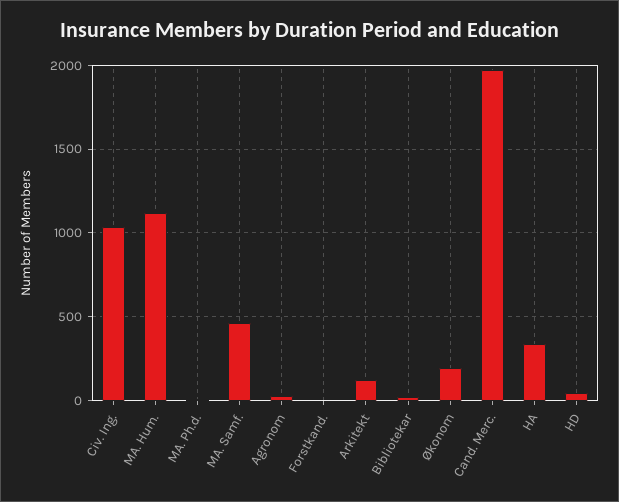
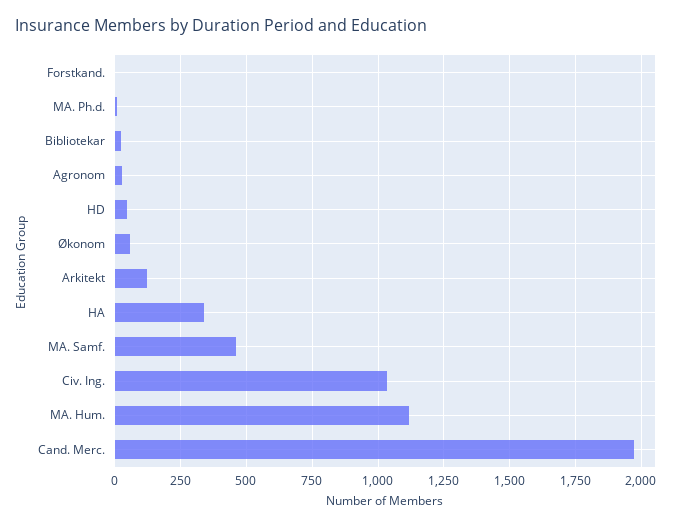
  {
    "Civ. Ing.": 1025,
    "MA. Hum.": 1125,
    "MA. Ph.d.": 0,
    "MA. Samf.": 450,
    "Agronom": 25,
    "Forstkand.": 0,
    "Arkitekt": 125,
    "Bibliotekar": 25,
-   "Økonom": 200,
+   "Økonom": 50,
    "Cand. Merc.": 1975,
    "HA": 350,
    "HD": 50
  }

